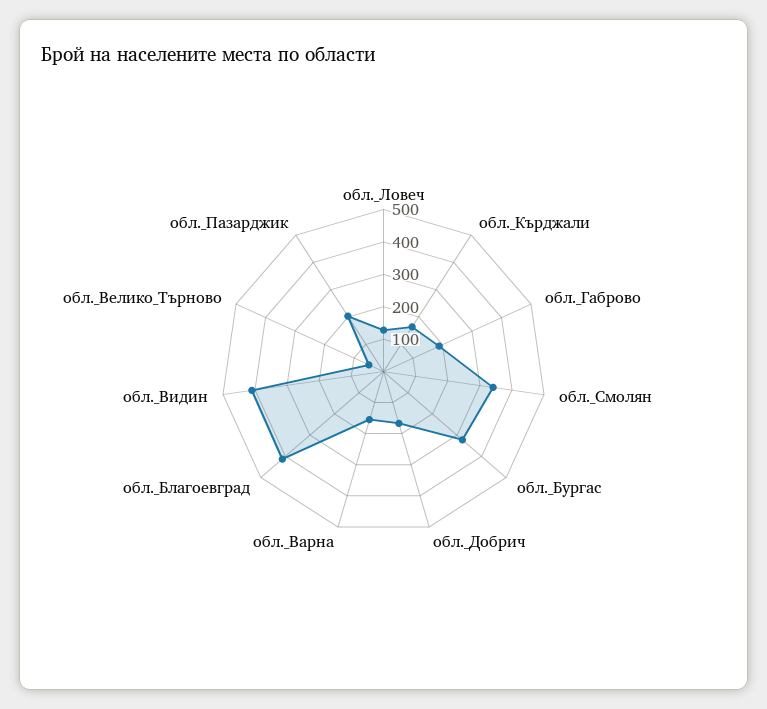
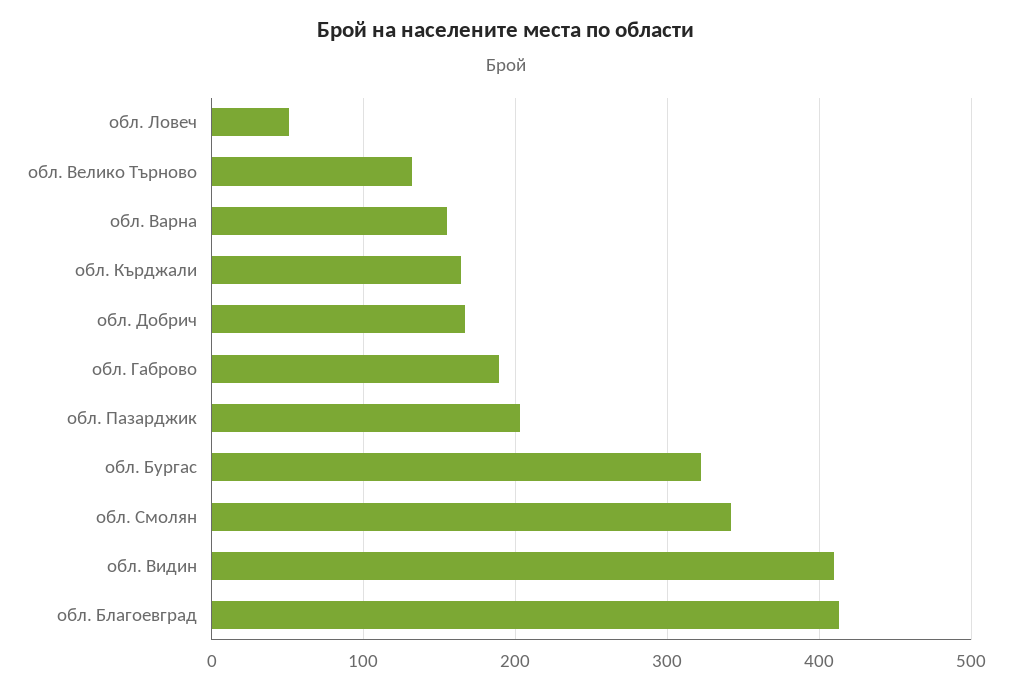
  {
-   "обл._Ловеч": 125,
+   "обл._Ловеч": 50,
    "обл._Кърджали": 160,
    "обл._Габрово": 190,
    "обл._Смолян": 340,
    "обл._Бургас": 320,
    "обл._Добрич": 170,
    "обл._Варна": 160,
    "обл._Благоевград": 410,
    "обл._Видин": 410,
-   "обл._Велико_Търново": 50,
+   "обл._Велико_Търново": 130,
    "обл._Пазарджик": 200
  }

